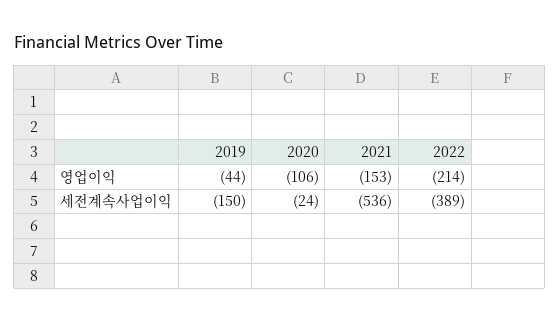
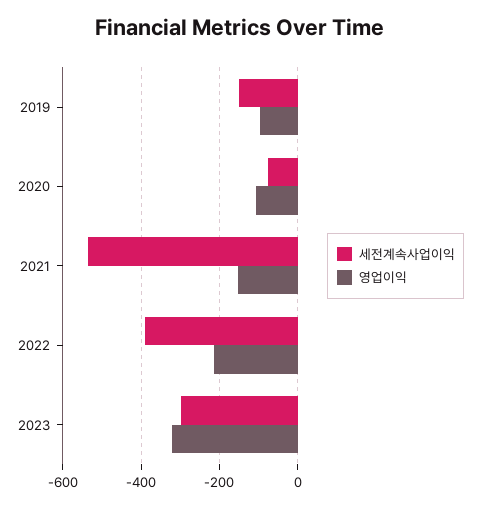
  {
    "영업이익": {
-     "2019": -44,
+     "2019": -100,
      "2020": -106,
      "2021": -153,
-     "2022": -214
+     "2022": -214,
+     "2023": -320
    },
    "세전계속사업이익": {
      "2019": -150,
-     "2020": -24,
+     "2020": -80,
      "2021": -536,
-     "2022": -389
+     "2022": -389,
+     "2023": -300
    }
  }

